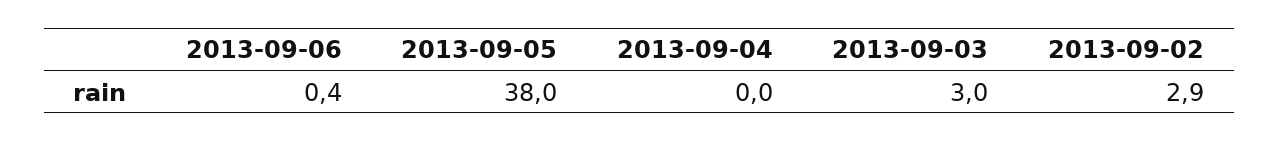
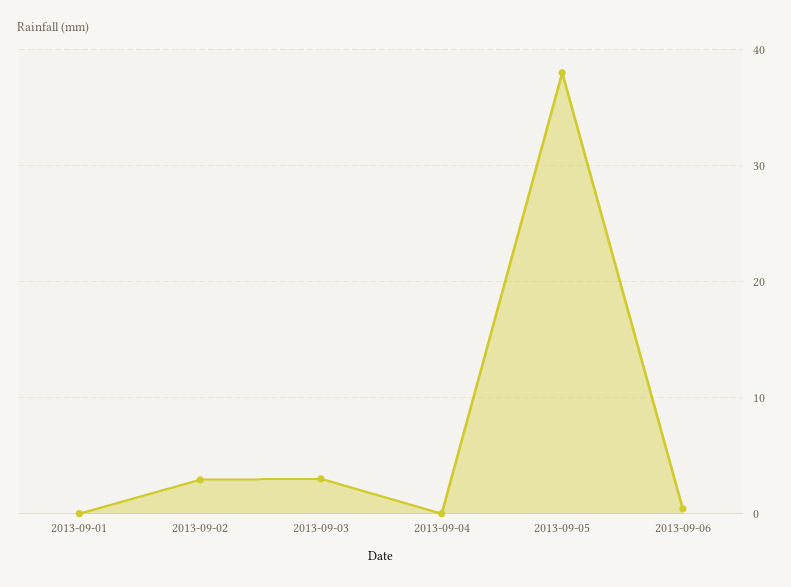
  {
    "2013-09-06": 0.4,
    "2013-09-05": 38,
    "2013-09-04": 0,
    "2013-09-03": 3,
-   "2013-09-02": 2.9
+   "2013-09-02": 2.9,
+   "2013-09-01": 0
  }

